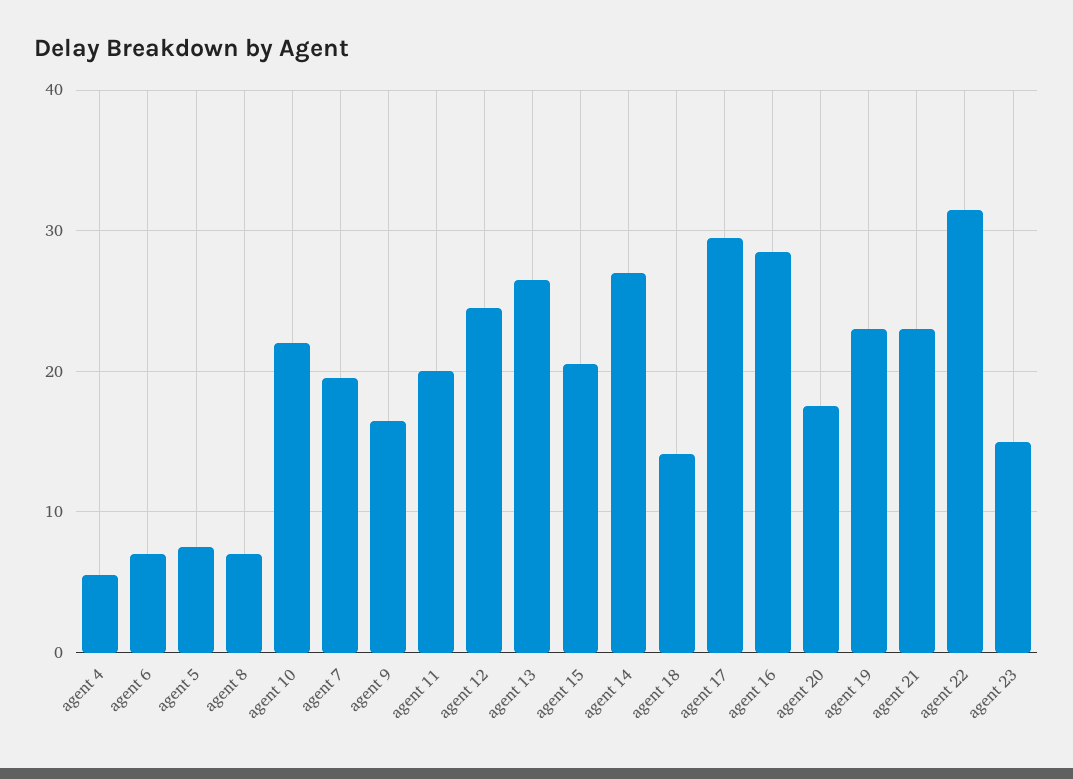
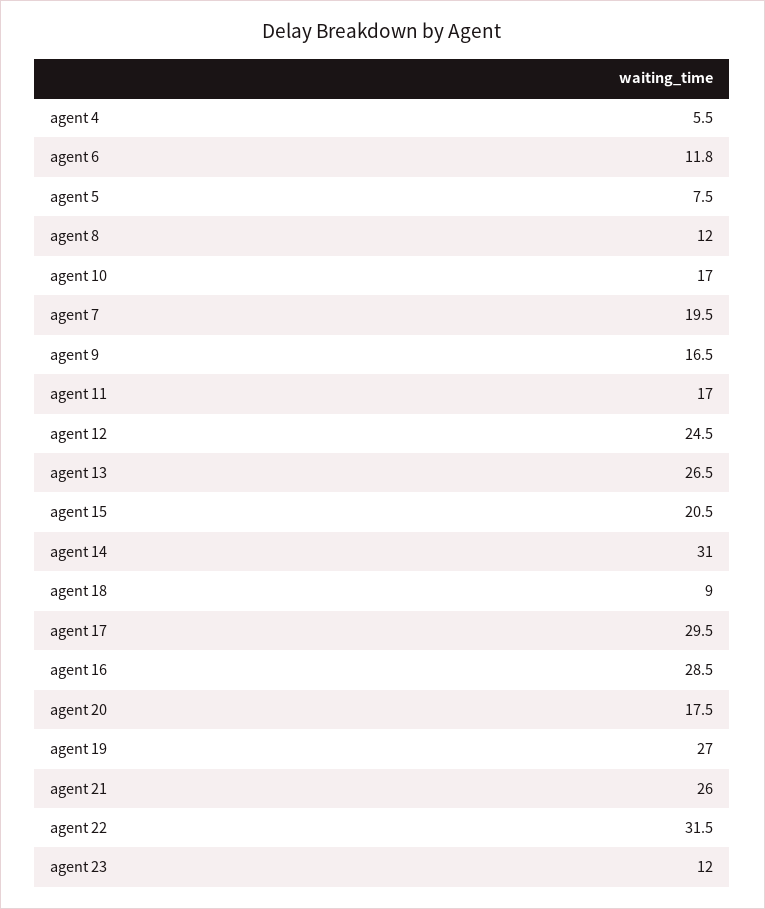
  {
    "agent 4": 5.5,
-   "agent 6": 7,
+   "agent 6": 11.8,
    "agent 5": 7.5,
-   "agent 8": 7,
+   "agent 8": 12,
-   "agent 10": 22,
+   "agent 10": 17,
    "agent 7": 19.5,
    "agent 9": 16.5,
-   "agent 11": 20,
+   "agent 11": 17,
    "agent 12": 24.5,
    "agent 13": 26.5,
    "agent 15": 20.5,
-   "agent 14": 27,
+   "agent 14": 31,
-   "agent 18": 14,
+   "agent 18": 9,
    "agent 17": 29.5,
    "agent 16": 28.5,
    "agent 20": 17.5,
-   "agent 19": 23,
+   "agent 19": 27,
-   "agent 21": 23,
+   "agent 21": 26,
    "agent 22": 31.5,
-   "agent 23": 15
+   "agent 23": 12
  }

